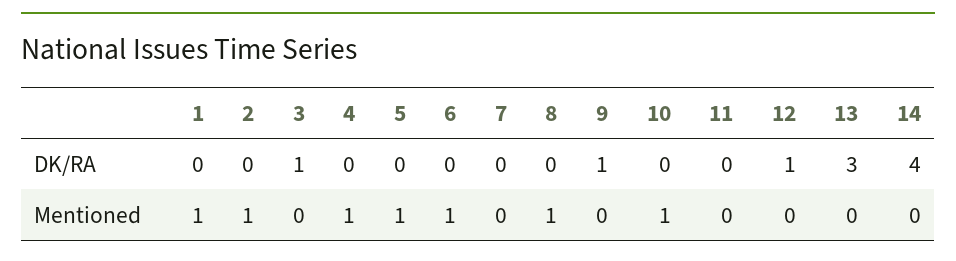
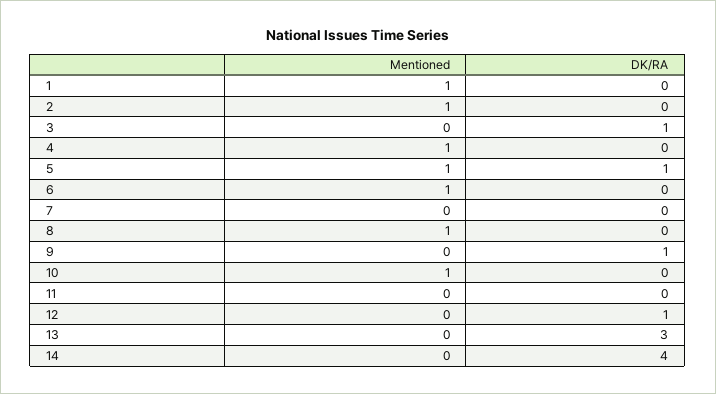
  {
    "1": {
      "DK/RA": 0,
      "Mentioned": 1
    },
    "2": {
      "DK/RA": 0,
      "Mentioned": 1
    },
    "3": {
      "DK/RA": 1,
      "Mentioned": 0
    },
    "4": {
      "DK/RA": 0,
      "Mentioned": 1
    },
    "5": {
-     "DK/RA": 0,
+     "DK/RA": 1,
      "Mentioned": 1
    },
    "6": {
      "DK/RA": 0,
      "Mentioned": 1
    },
    "7": {
      "DK/RA": 0,
      "Mentioned": 0
    },
    "8": {
      "DK/RA": 0,
      "Mentioned": 1
    },
    "9": {
      "DK/RA": 1,
      "Mentioned": 0
    },
    "10": {
      "DK/RA": 0,
      "Mentioned": 1
    },
    "11": {
      "DK/RA": 0,
      "Mentioned": 0
    },
    "12": {
      "DK/RA": 1,
      "Mentioned": 0
    },
    "13": {
      "DK/RA": 3,
      "Mentioned": 0
    },
    "14": {
      "DK/RA": 4,
      "Mentioned": 0
    }
  }

